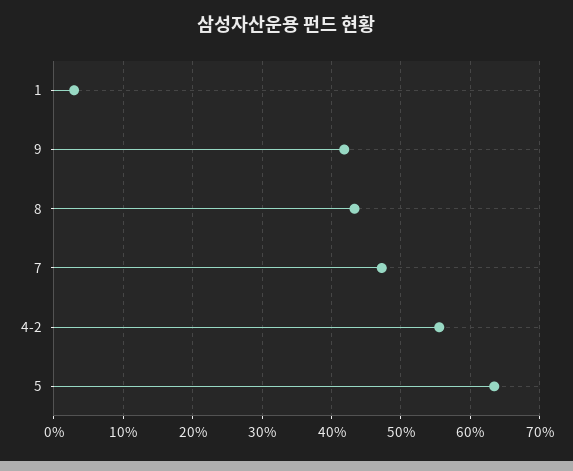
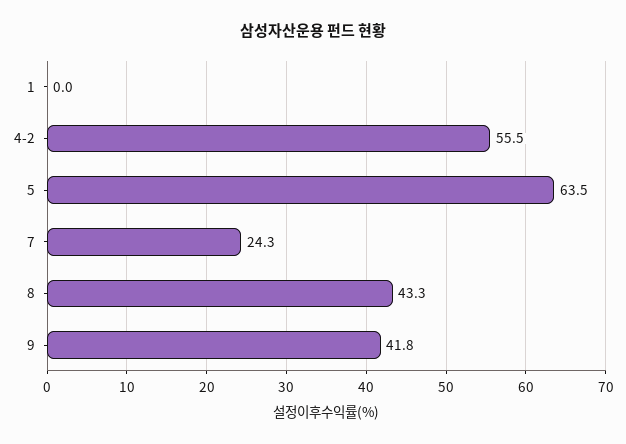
  {
-   "1": 3,
+   "1": 0,
    "9": 41.8,
    "8": 43.3,
-   "7": 47,
+   "7": 24.3,
    "4-2": 55.5,
    "5": 63.5
  }

